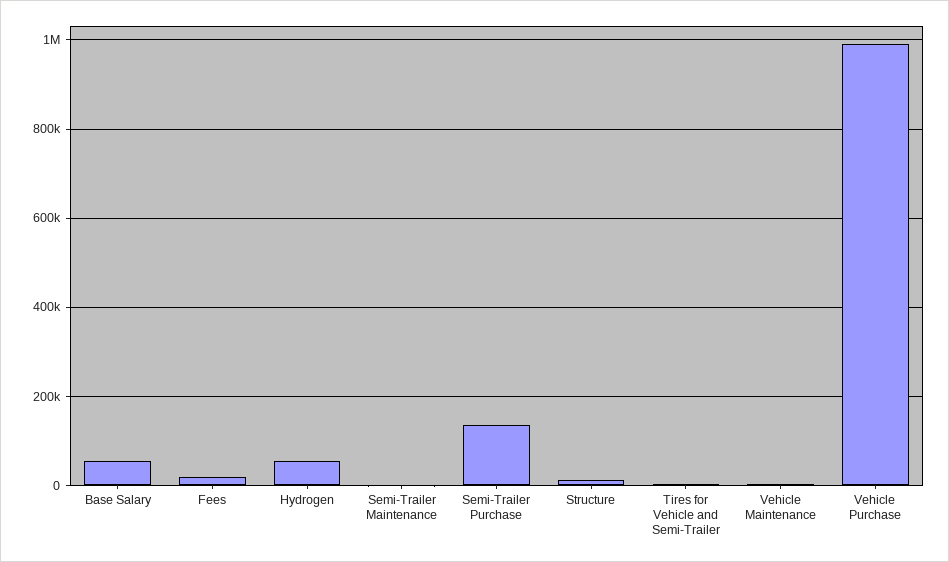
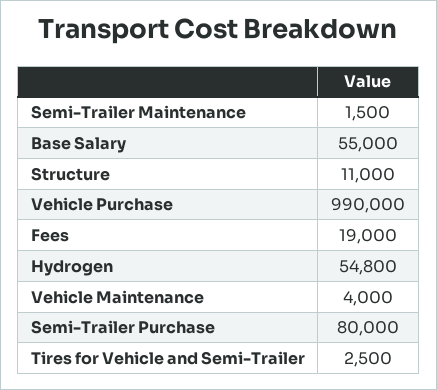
  {
    "Base Salary": 55000,
    "Fees": 19000,
    "Hydrogen": 54800,
    "Semi-Trailer Maintenance": 1500,
-   "Semi-Trailer Purchase": 140000,
+   "Semi-Trailer Purchase": 80000,
    "Structure": 11000,
    "Tires for Vehicle and Semi-Trailer": 2500,
    "Vehicle Maintenance": 4000,
    "Vehicle Purchase": 990000
  }

